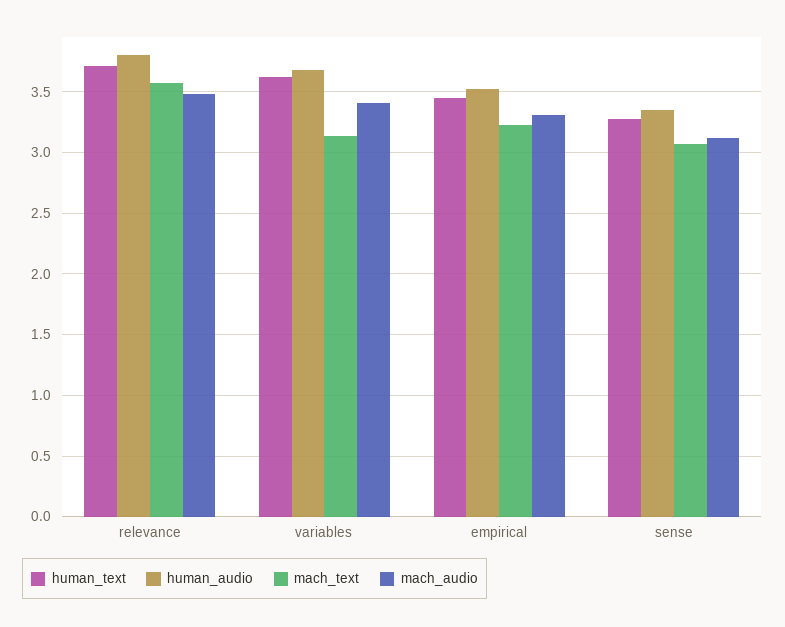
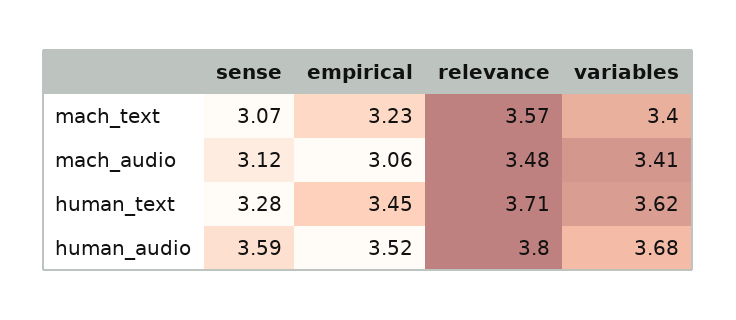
  {
    "human_text": {
      "relevance": 3.71,
      "variables": 3.62,
      "empirical": 3.45,
      "sense": 3.28
    },
    "human_audio": {
      "relevance": 3.8,
      "variables": 3.68,
      "empirical": 3.52,
-     "sense": 3.35
+     "sense": 3.59
    },
    "mach_text": {
      "relevance": 3.57,
-     "variables": 3.15,
+     "variables": 3.4,
      "empirical": 3.23,
      "sense": 3.07
    },
    "mach_audio": {
      "relevance": 3.48,
      "variables": 3.41,
-     "empirical": 3.3,
+     "empirical": 3.06,
      "sense": 3.12
    }
  }

